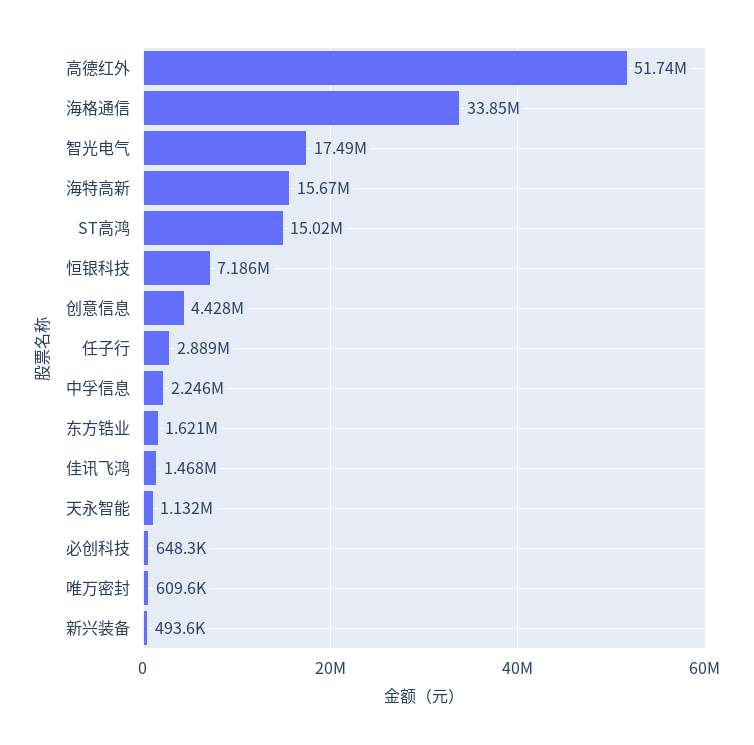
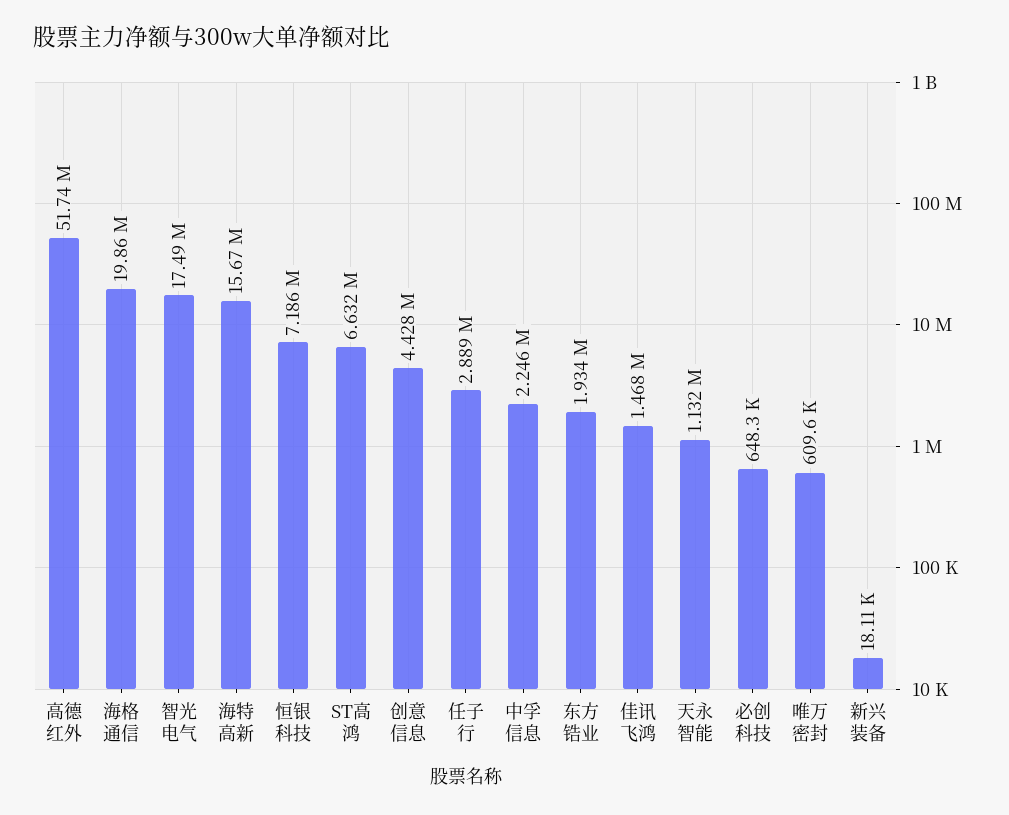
  {
    "高德红外": 51740000,
-   "海格通信": 33850000,
+   "海格通信": 19860000,
    "智光电气": 17490000,
    "海特高新": 15670000,
-   "ST高鸿": 15020000,
+   "ST高鸿": 6632000,
    "恒银科技": 7186000,
    "创意信息": 4428000,
    "任子行": 2889000,
    "中孚信息": 2246000,
-   "东方锆业": 1621000,
+   "东方锆业": 1934000,
    "佳讯飞鸿": 1468000,
    "天永智能": 1132000,
    "必创科技": 648300,
    "唯万密封": 609600,
-   "新兴装备": 493600
+   "新兴装备": 18110
  }

